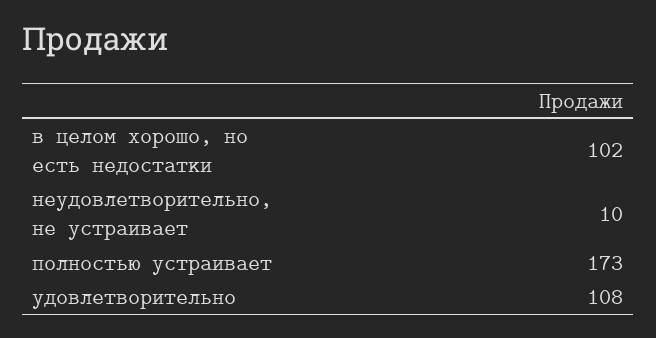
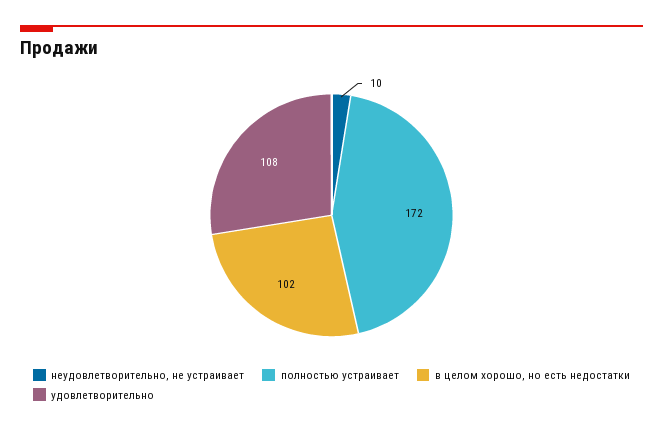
  {
    "в целом хорошо, но есть недостатки": 102,
    "неудовлетворительно, не устраивает": 10,
-   "полностью устраивает": 173,
+   "полностью устраивает": 172,
    "удовлетворительно": 108
  }

